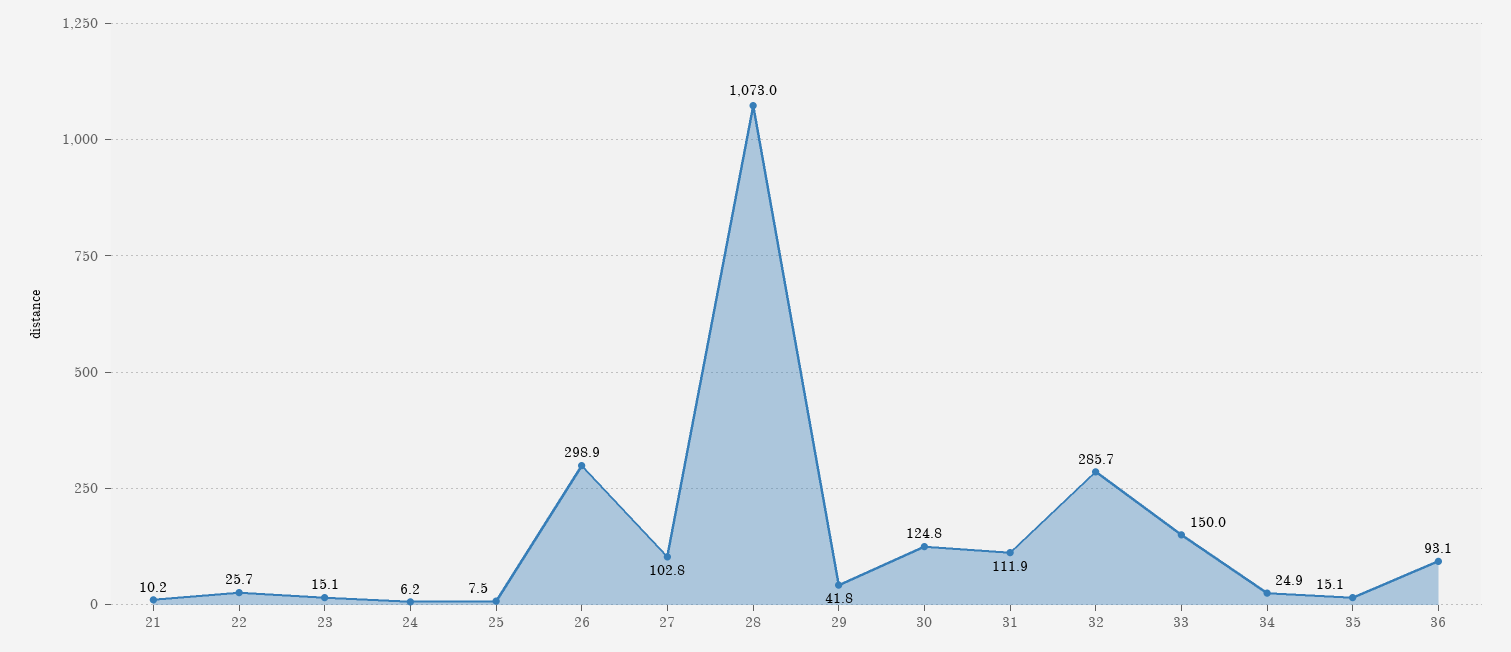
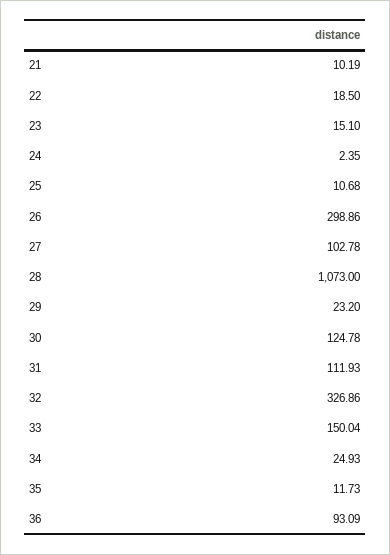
  {
    "21": 10.19,
-   "22": 25.7,
+   "22": 18.5,
    "23": 15.1,
-   "24": 6.2,
+   "24": 2.35,
-   "25": 7.5,
+   "25": 10.68,
    "26": 298.86,
    "27": 102.78,
    "28": 1073,
-   "29": 41.8,
+   "29": 23.2,
    "30": 124.78,
    "31": 111.93,
-   "32": 285.7,
+   "32": 326.86,
    "33": 150.04,
    "34": 24.93,
-   "35": 15.1,
+   "35": 11.73,
    "36": 93.09
  }

